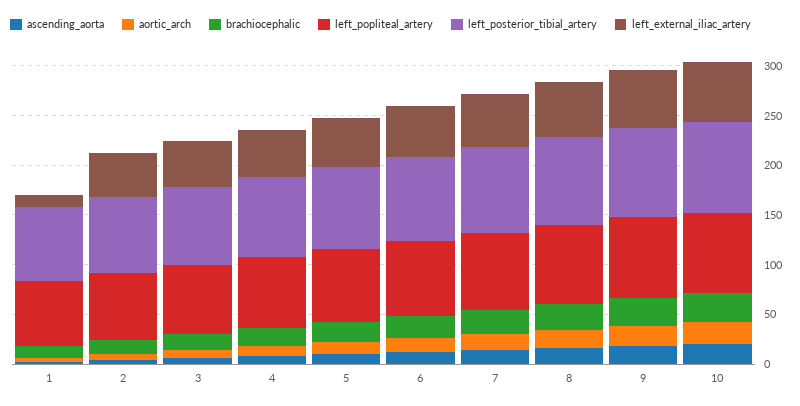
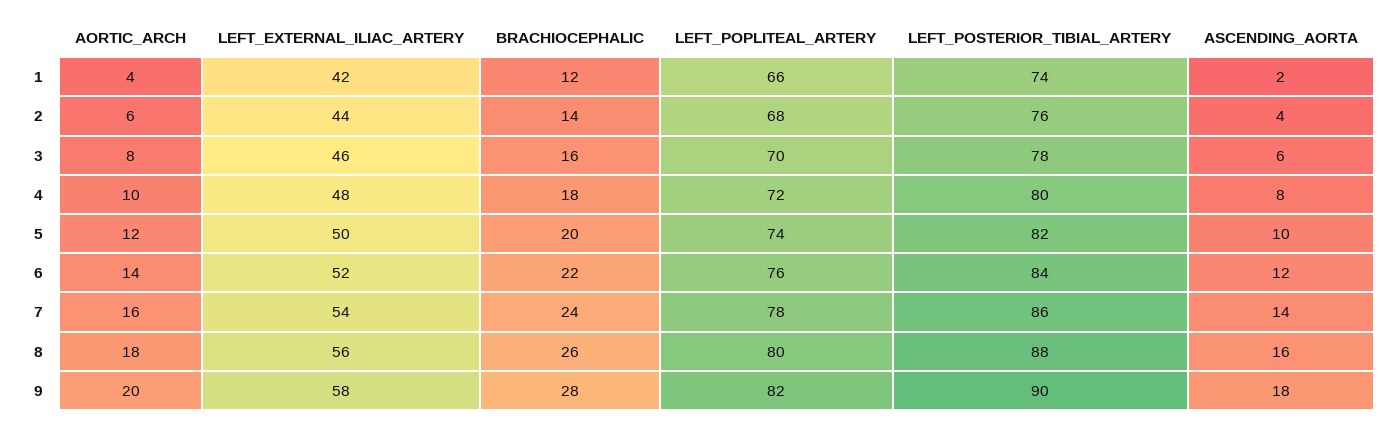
  {
    "ascending_aorta": {
      "1": 2,
      "2": 4,
      "3": 6,
      "4": 8,
      "5": 10,
      "6": 12,
      "7": 14,
      "8": 16,
-     "9": 18,
+     "9": 18
-     "10": 20
    },
    "aortic_arch": {
      "1": 4,
      "2": 6,
      "3": 8,
      "4": 10,
      "5": 12,
      "6": 14,
      "7": 16,
      "8": 18,
-     "9": 20,
+     "9": 20
-     "10": 20
    },
    "brachiocephalic": {
      "1": 12,
      "2": 14,
      "3": 16,
      "4": 18,
      "5": 20,
      "6": 22,
      "7": 24,
      "8": 26,
-     "9": 28,
+     "9": 28
-     "10": 30
    },
    "left_popliteal_artery": {
      "1": 66,
      "2": 68,
      "3": 70,
      "4": 72,
      "5": 74,
      "6": 76,
      "7": 78,
      "8": 80,
-     "9": 82,
+     "9": 82
-     "10": 80
    },
    "left_posterior_tibial_artery": {
      "1": 74,
      "2": 76,
      "3": 78,
      "4": 80,
      "5": 82,
      "6": 84,
      "7": 86,
      "8": 88,
-     "9": 90,
+     "9": 90
-     "10": 90
    },
    "left_external_iliac_artery": {
-     "1": 10,
+     "1": 42,
      "2": 44,
      "3": 46,
      "4": 48,
      "5": 50,
      "6": 52,
      "7": 54,
      "8": 56,
-     "9": 58,
+     "9": 58
-     "10": 60
    }
  }

